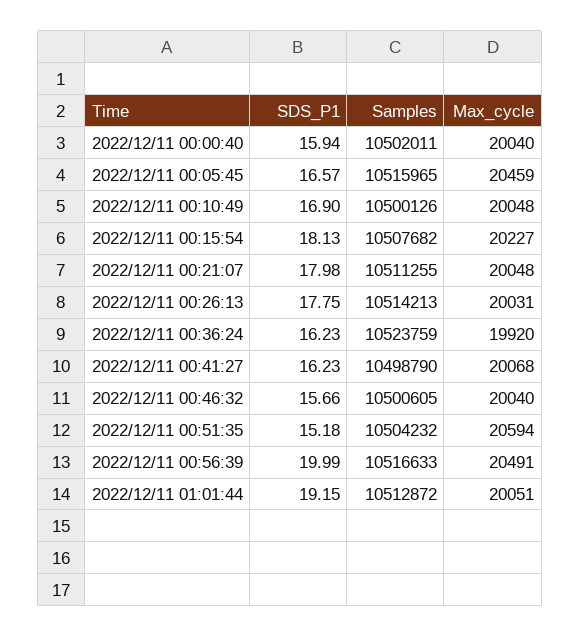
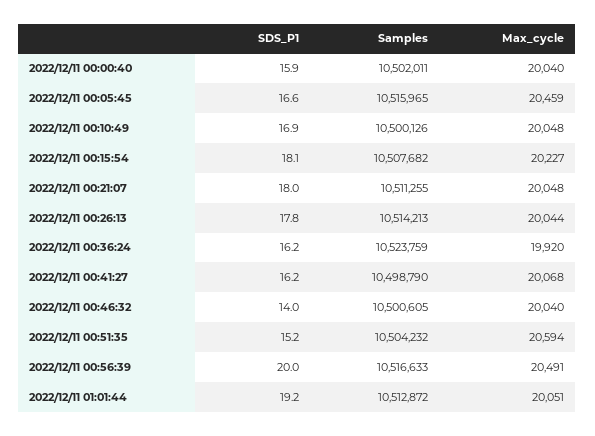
  {
    "SDS_P1": {
      "2022/12/11 00:00:40": 15.94,
      "2022/12/11 00:05:45": 16.57,
      "2022/12/11 00:10:49": 16.9,
      "2022/12/11 00:15:54": 18.13,
      "2022/12/11 00:21:07": 17.98,
      "2022/12/11 00:26:13": 17.75,
      "2022/12/11 00:36:24": 16.23,
      "2022/12/11 00:41:27": 16.23,
-     "2022/12/11 00:46:32": 15.66,
+     "2022/12/11 00:46:32": 14,
      "2022/12/11 00:51:35": 15.18,
      "2022/12/11 00:56:39": 19.99,
      "2022/12/11 01:01:44": 19.15
    },
    "Samples": {
      "2022/12/11 00:00:40": 10502011,
      "2022/12/11 00:05:45": 10515965,
      "2022/12/11 00:10:49": 10500126,
      "2022/12/11 00:15:54": 10507682,
      "2022/12/11 00:21:07": 10511255,
      "2022/12/11 00:26:13": 10514213,
      "2022/12/11 00:36:24": 10523759,
      "2022/12/11 00:41:27": 10498790,
      "2022/12/11 00:46:32": 10500605,
      "2022/12/11 00:51:35": 10504232,
      "2022/12/11 00:56:39": 10516633,
      "2022/12/11 01:01:44": 10512872
    },
    "Max_cycle": {
      "2022/12/11 00:00:40": 20040,
      "2022/12/11 00:05:45": 20459,
      "2022/12/11 00:10:49": 20048,
      "2022/12/11 00:15:54": 20227,
      "2022/12/11 00:21:07": 20048,
-     "2022/12/11 00:26:13": 20031,
+     "2022/12/11 00:26:13": 20044,
      "2022/12/11 00:36:24": 19920,
      "2022/12/11 00:41:27": 20068,
      "2022/12/11 00:46:32": 20040,
      "2022/12/11 00:51:35": 20594,
      "2022/12/11 00:56:39": 20491,
      "2022/12/11 01:01:44": 20051
    }
  }

